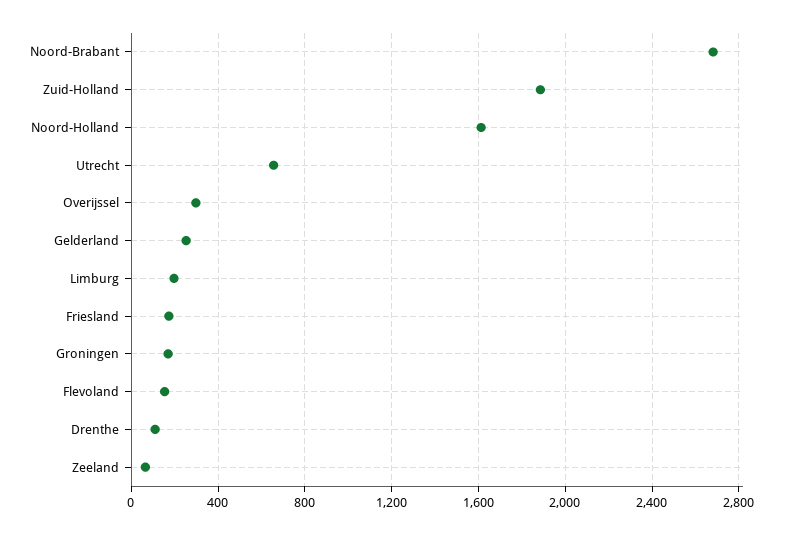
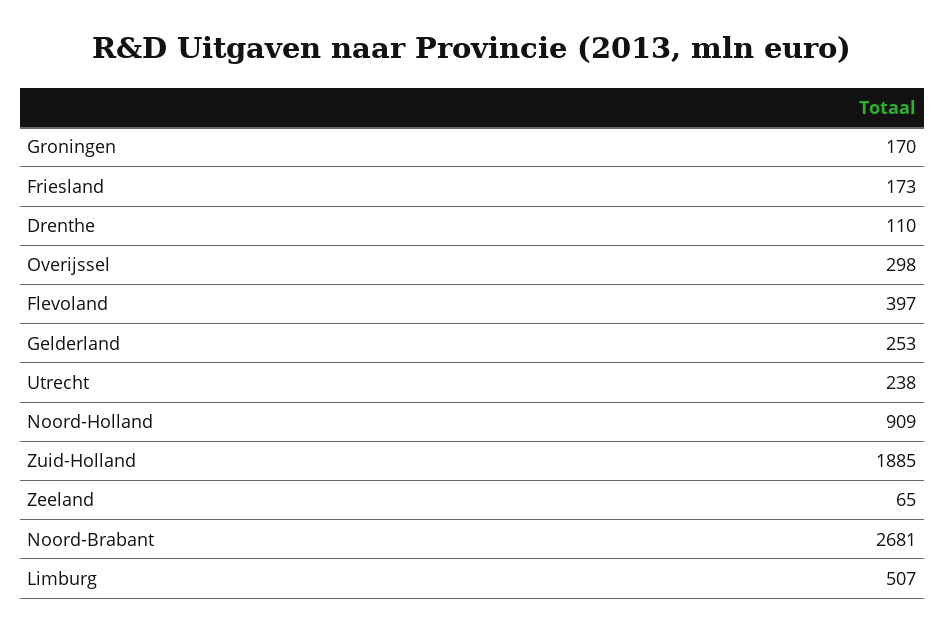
  {
    "Noord-Brabant": 2681,
    "Zuid-Holland": 1885,
-   "Noord-Holland": 1600,
+   "Noord-Holland": 909,
-   "Utrecht": 650,
+   "Utrecht": 238,
    "Overijssel": 298,
    "Gelderland": 253,
-   "Limburg": 200,
+   "Limburg": 507,
    "Friesland": 173,
    "Groningen": 170,
-   "Flevoland": 150,
+   "Flevoland": 397,
    "Drenthe": 110,
    "Zeeland": 65
  }

